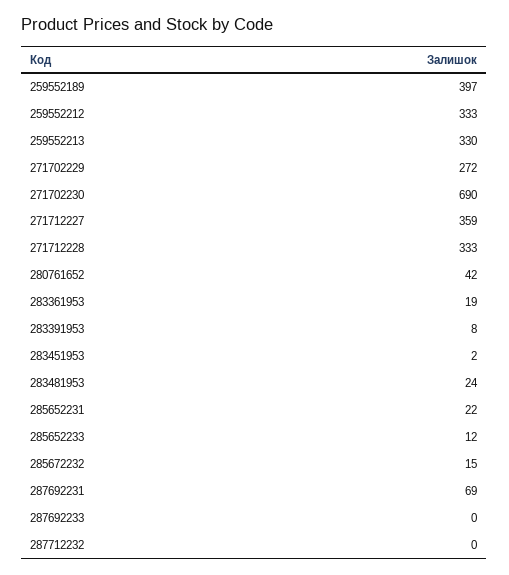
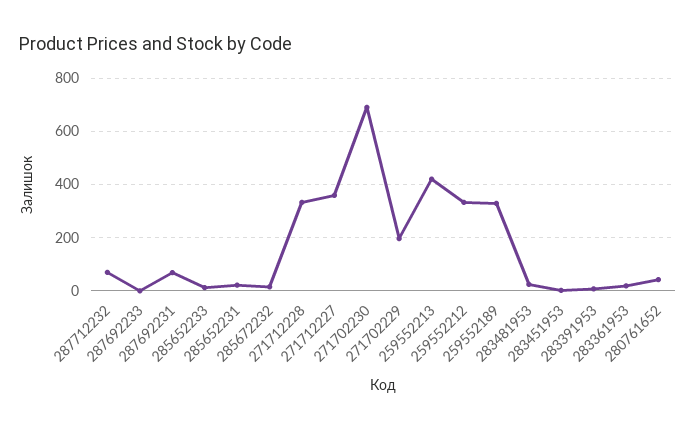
  {
-   "259552189": 397,
+   "259552189": 325,
    "259552212": 333,
-   "259552213": 330,
+   "259552213": 425,
-   "271702229": 272,
+   "271702229": 200,
    "271702230": 690,
    "271712227": 359,
    "271712228": 333,
    "280761652": 42,
    "283361953": 19,
    "283391953": 8,
    "283451953": 2,
    "283481953": 24,
    "285652231": 22,
    "285652233": 12,
    "285672232": 15,
    "287692231": 69,
    "287692233": 0,
-   "287712232": 0
+   "287712232": 75
  }

